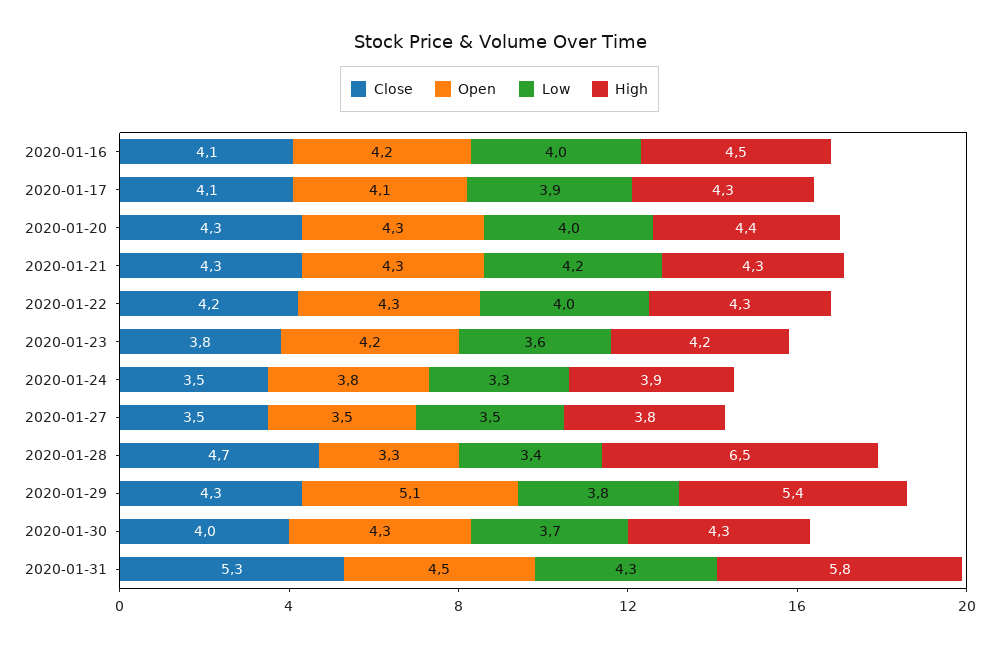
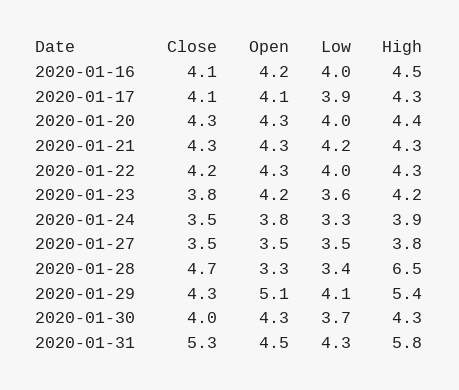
  {
    "Close": {
      "2020-01-16": 4.1,
      "2020-01-17": 4.1,
      "2020-01-20": 4.3,
      "2020-01-21": 4.3,
      "2020-01-22": 4.2,
      "2020-01-23": 3.8,
      "2020-01-24": 3.5,
      "2020-01-27": 3.5,
      "2020-01-28": 4.7,
      "2020-01-29": 4.3,
      "2020-01-30": 4,
      "2020-01-31": 5.3
    },
    "Open": {
      "2020-01-16": 4.2,
      "2020-01-17": 4.1,
      "2020-01-20": 4.3,
      "2020-01-21": 4.3,
      "2020-01-22": 4.3,
      "2020-01-23": 4.2,
      "2020-01-24": 3.8,
      "2020-01-27": 3.5,
      "2020-01-28": 3.3,
      "2020-01-29": 5.1,
      "2020-01-30": 4.3,
      "2020-01-31": 4.5
    },
    "Low": {
      "2020-01-16": 4,
      "2020-01-17": 3.9,
      "2020-01-20": 4,
      "2020-01-21": 4.2,
      "2020-01-22": 4,
      "2020-01-23": 3.6,
      "2020-01-24": 3.3,
      "2020-01-27": 3.5,
      "2020-01-28": 3.4,
-     "2020-01-29": 3.8,
+     "2020-01-29": 4.1,
      "2020-01-30": 3.7,
      "2020-01-31": 4.3
    },
    "High": {
      "2020-01-16": 4.5,
      "2020-01-17": 4.3,
      "2020-01-20": 4.4,
      "2020-01-21": 4.3,
      "2020-01-22": 4.3,
      "2020-01-23": 4.2,
      "2020-01-24": 3.9,
      "2020-01-27": 3.8,
      "2020-01-28": 6.5,
      "2020-01-29": 5.4,
      "2020-01-30": 4.3,
      "2020-01-31": 5.8
    }
  }

